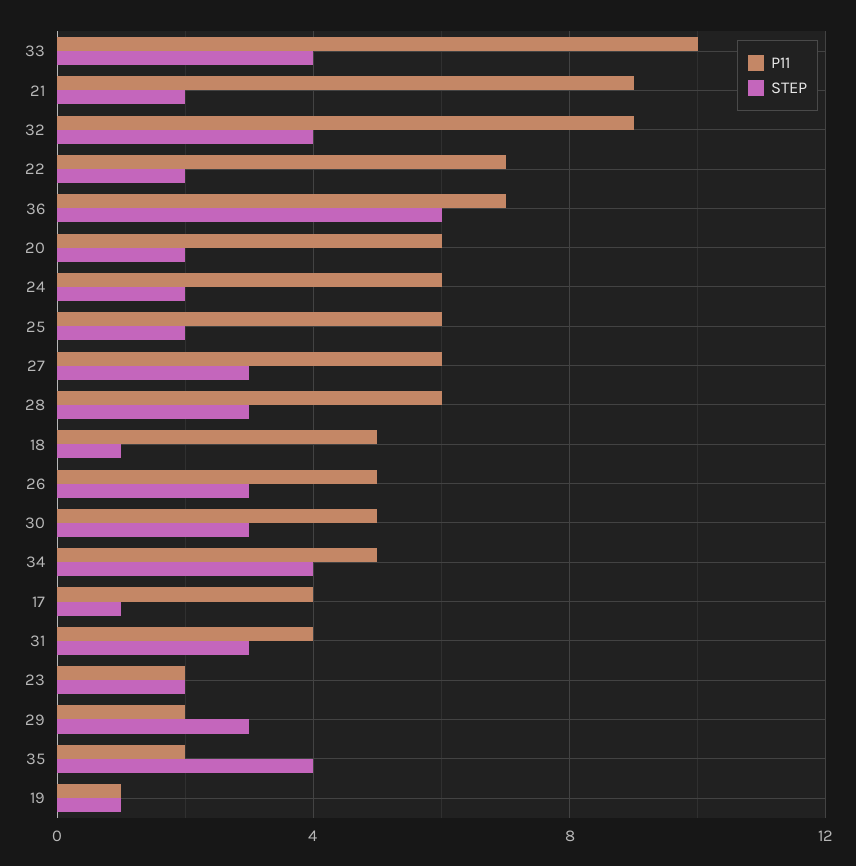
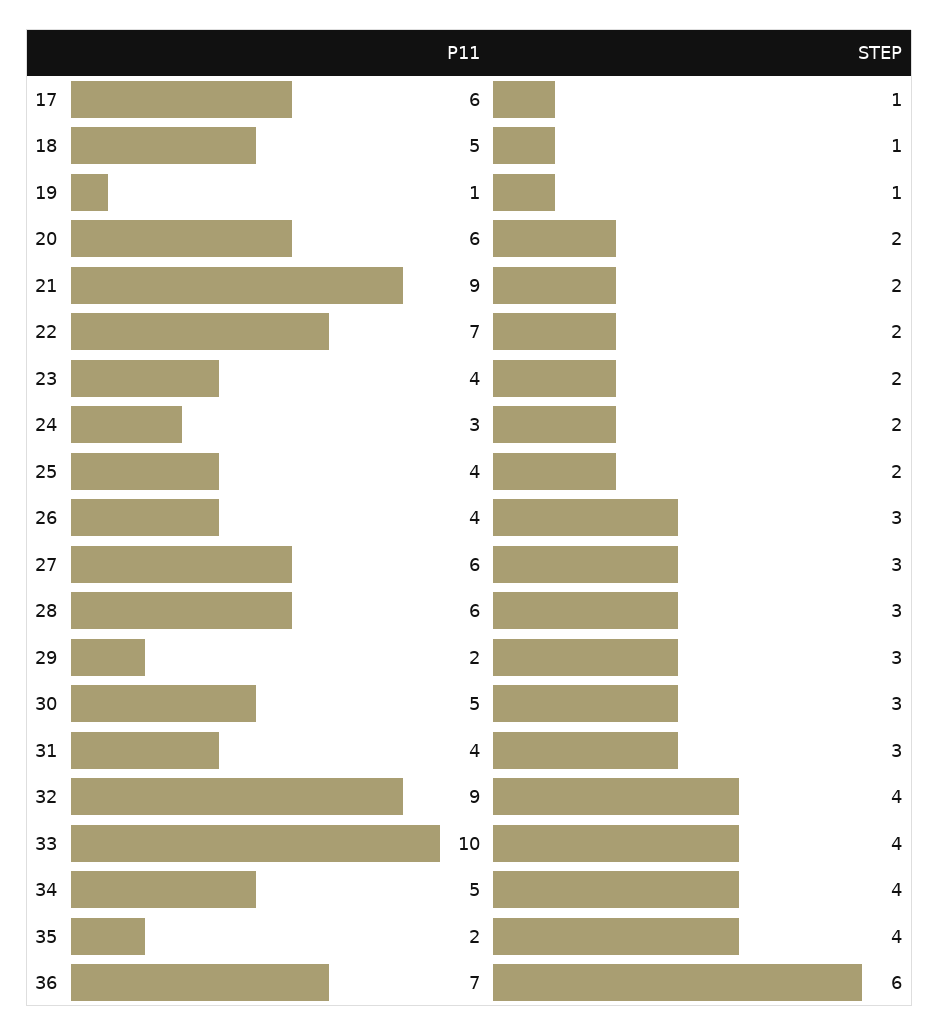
  {
    "P11": {
      "33": 10,
      "21": 9,
      "32": 9,
      "22": 7,
      "36": 7,
      "20": 6,
-     "24": 6,
+     "24": 3,
-     "25": 6,
+     "25": 4,
      "27": 6,
      "28": 6,
      "18": 5,
-     "26": 5,
+     "26": 4,
      "30": 5,
      "34": 5,
-     "17": 4,
+     "17": 6,
      "31": 4,
-     "23": 2,
+     "23": 4,
      "29": 2,
      "35": 2,
      "19": 1
    },
    "STEP": {
      "33": 4,
      "21": 2,
      "32": 4,
      "22": 2,
      "36": 6,
      "20": 2,
      "24": 2,
      "25": 2,
      "27": 3,
      "28": 3,
      "18": 1,
      "26": 3,
      "30": 3,
      "34": 4,
      "17": 1,
      "31": 3,
      "23": 2,
      "29": 3,
      "35": 4,
      "19": 1
    }
  }

